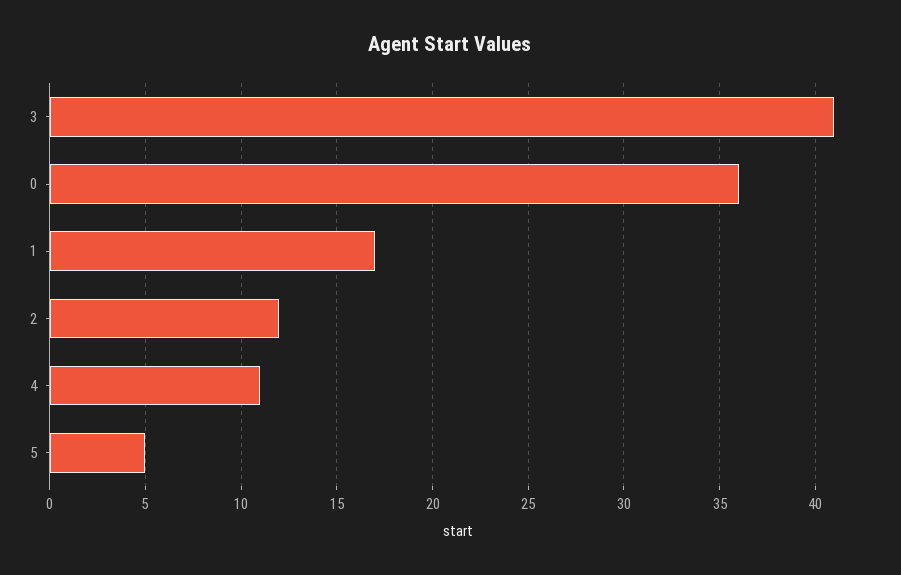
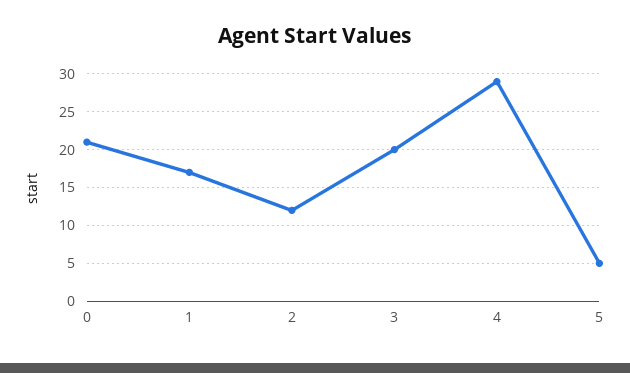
  {
-   "3": 41,
+   "3": 20,
-   "0": 36,
+   "0": 21,
    "1": 17,
    "2": 12,
-   "4": 11,
+   "4": 29,
    "5": 5
  }

